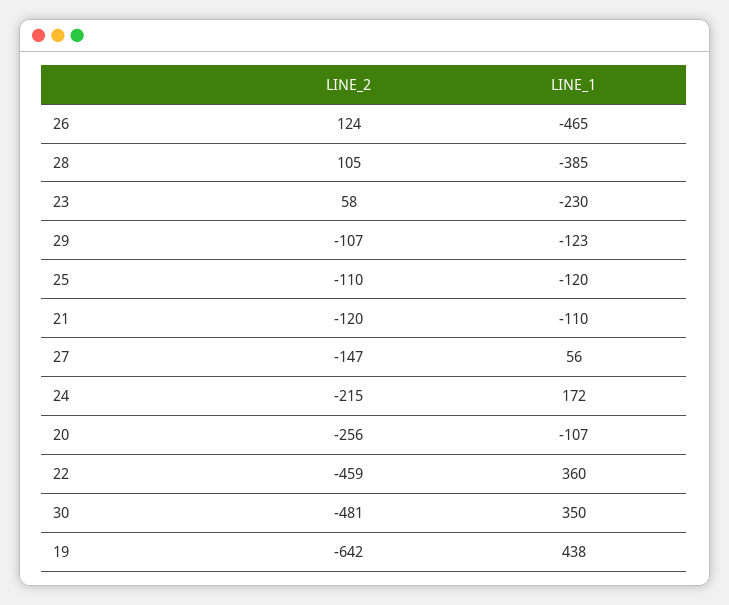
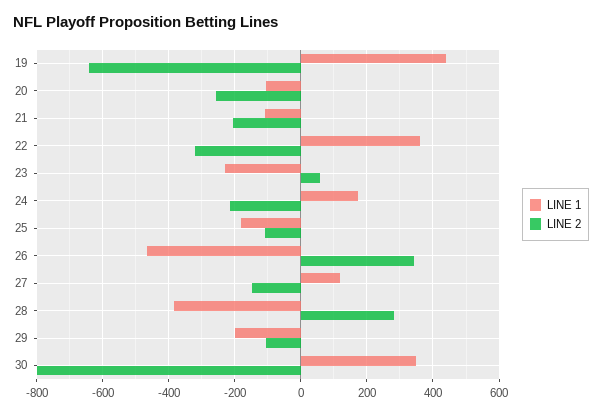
  {
    "LINE_2": {
-     "26": 124,
+     "26": 340,
-     "28": 105,
+     "28": 280,
      "23": 58,
      "29": -107,
      "25": -110,
-     "21": -120,
+     "21": -200,
      "27": -147,
      "24": -215,
      "20": -256,
-     "22": -459,
+     "22": -320,
-     "30": -481,
+     "30": -800,
      "19": -642
    },
    "LINE_1": {
      "26": -465,
      "28": -385,
      "23": -230,
-     "29": -123,
+     "29": -200,
-     "25": -120,
+     "25": -180,
      "21": -110,
-     "27": 56,
+     "27": 120,
      "24": 172,
      "20": -107,
      "22": 360,
      "30": 350,
      "19": 438
    }
  }

